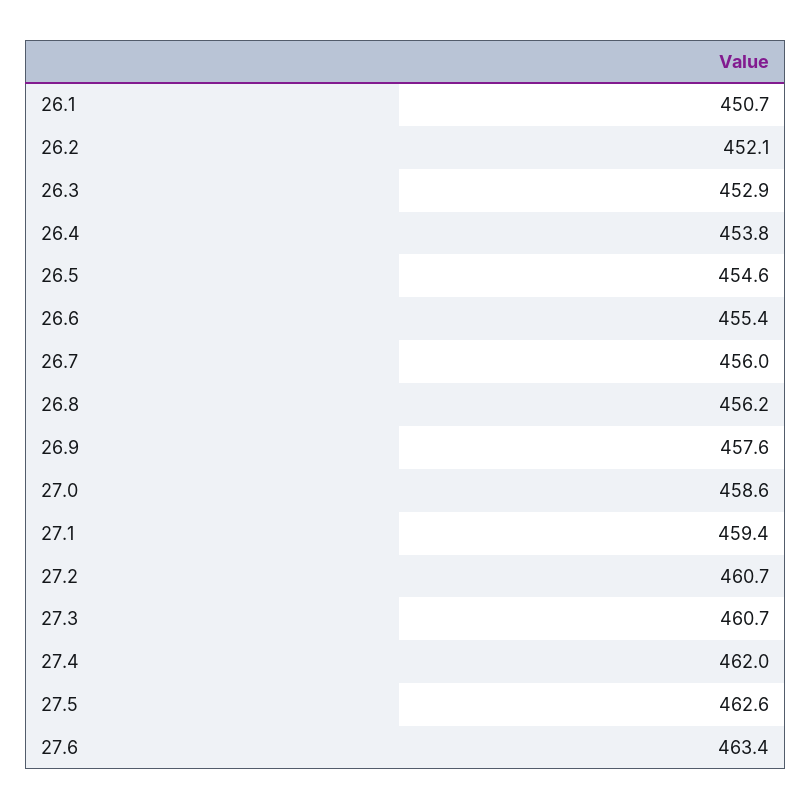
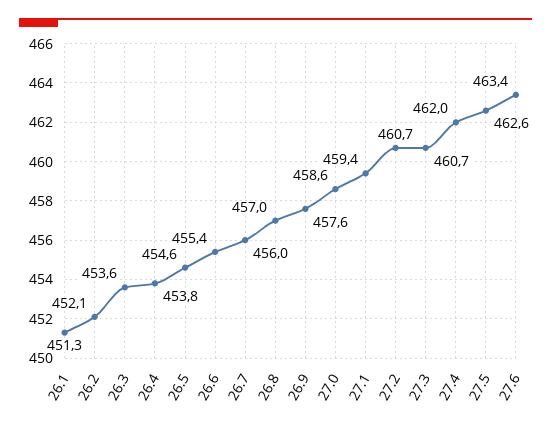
  {
-   "26.1": 450.7,
+   "26.1": 451.3,
    "26.2": 452.1,
-   "26.3": 452.9,
+   "26.3": 453.6,
    "26.4": 453.8,
    "26.5": 454.6,
    "26.6": 455.4,
    "26.7": 456,
-   "26.8": 456.2,
+   "26.8": 457,
    "26.9": 457.6,
    "27.0": 458.6,
    "27.1": 459.4,
    "27.2": 460.7,
    "27.3": 460.7,
    "27.4": 462,
    "27.5": 462.6,
    "27.6": 463.4
  }

